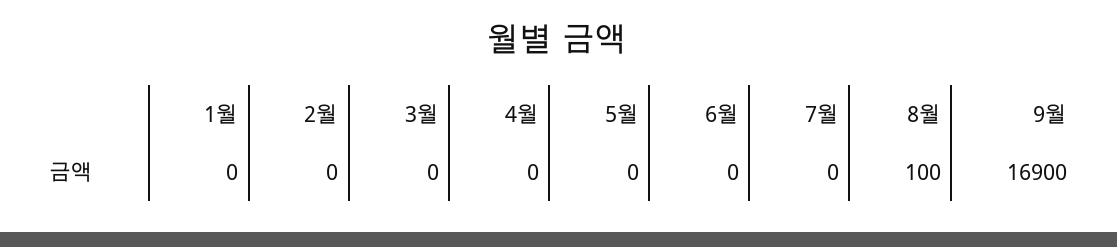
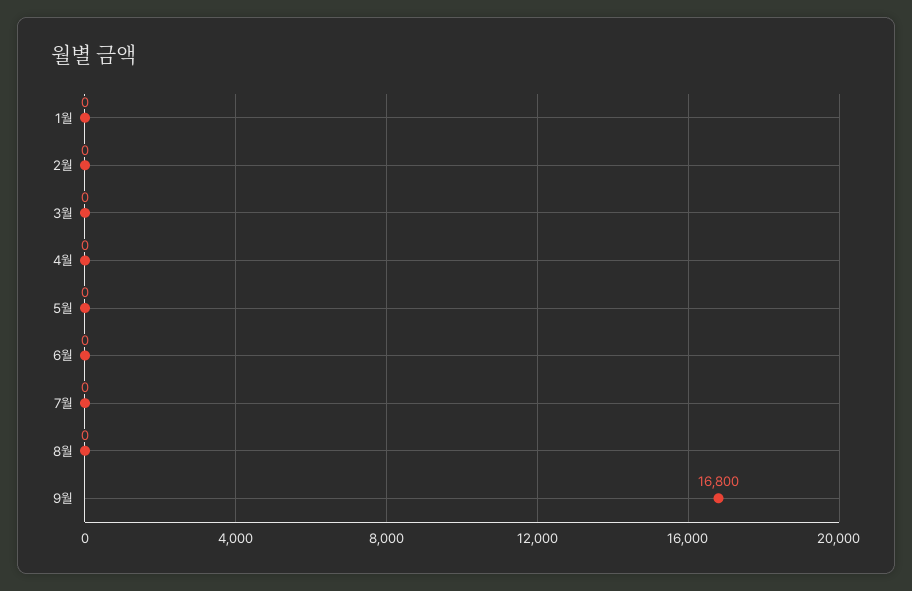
  {
    "1월": 0,
    "2월": 0,
    "3월": 0,
    "4월": 0,
    "5월": 0,
    "6월": 0,
    "7월": 0,
-   "8월": 100,
+   "8월": 0,
-   "9월": 16900
+   "9월": 16800
  }

